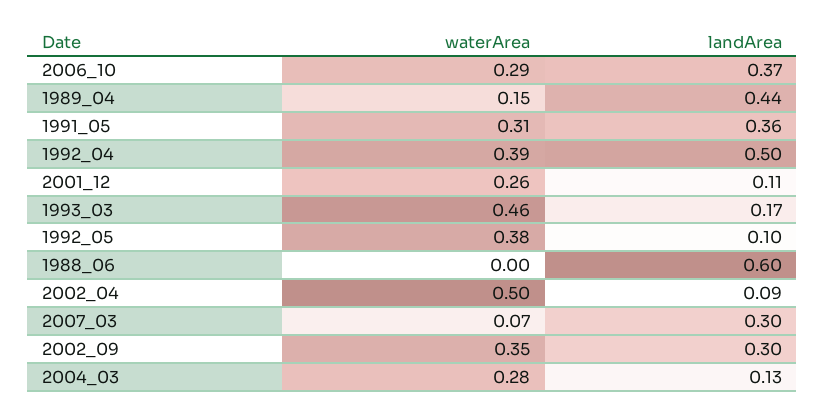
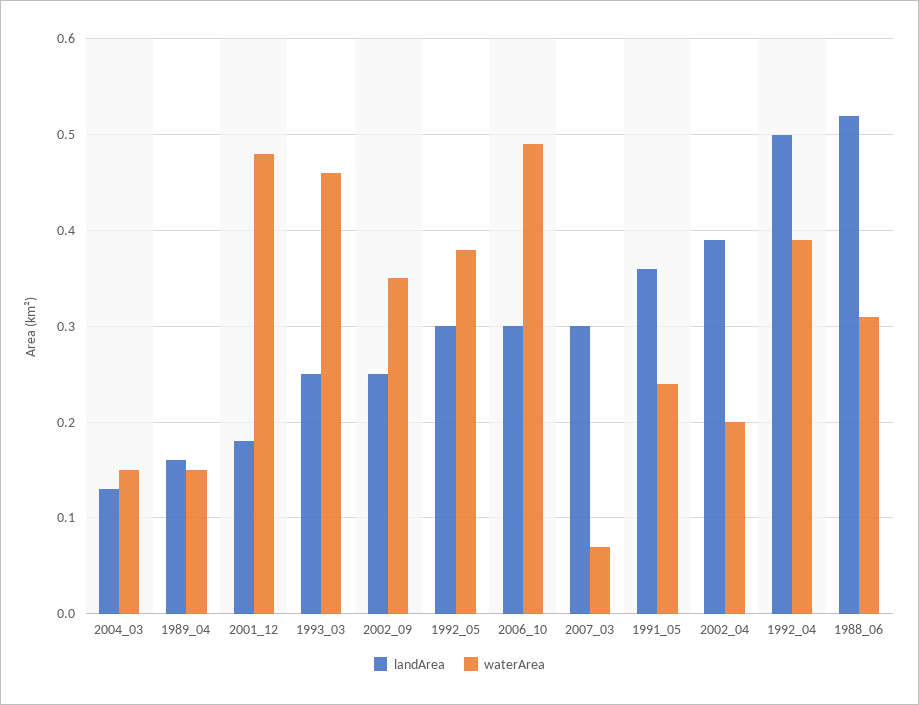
  {
    "waterArea": {
-     "2006_10": 0.29,
+     "2006_10": 0.49,
      "1989_04": 0.15,
-     "1991_05": 0.31,
+     "1991_05": 0.24,
      "1992_04": 0.39,
-     "2001_12": 0.26,
+     "2001_12": 0.48,
      "1993_03": 0.46,
      "1992_05": 0.38,
-     "1988_06": 0,
+     "1988_06": 0.31,
-     "2002_04": 0.5,
+     "2002_04": 0.2,
      "2007_03": 0.07,
      "2002_09": 0.35,
-     "2004_03": 0.28
+     "2004_03": 0.15
    },
    "landArea": {
-     "2006_10": 0.37,
+     "2006_10": 0.3,
-     "1989_04": 0.44,
+     "1989_04": 0.16,
      "1991_05": 0.36,
      "1992_04": 0.5,
-     "2001_12": 0.11,
+     "2001_12": 0.18,
-     "1993_03": 0.17,
+     "1993_03": 0.25,
-     "1992_05": 0.1,
+     "1992_05": 0.3,
-     "1988_06": 0.6,
+     "1988_06": 0.52,
-     "2002_04": 0.09,
+     "2002_04": 0.39,
      "2007_03": 0.3,
-     "2002_09": 0.3,
+     "2002_09": 0.25,
      "2004_03": 0.13
    }
  }

